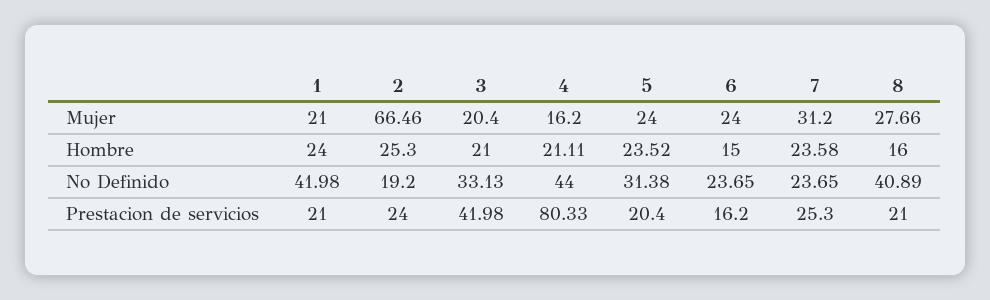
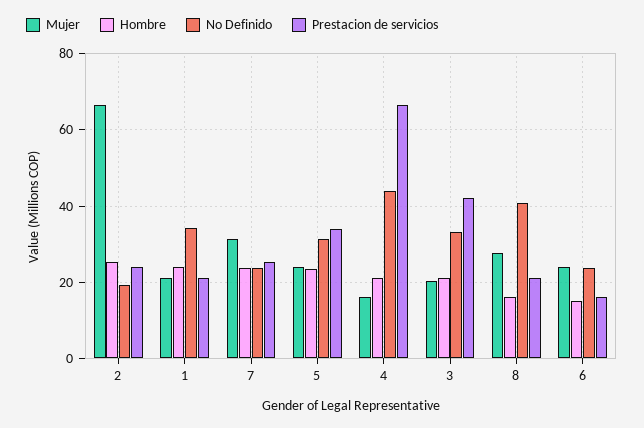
  {
    "Mujer": {
      "1": 21,
      "2": 66.46,
      "3": 20.4,
      "4": 16.2,
      "5": 24,
      "6": 24,
      "7": 31.2,
      "8": 27.66
    },
    "Hombre": {
      "1": 24,
      "2": 25.3,
      "3": 21,
      "4": 21.11,
      "5": 23.52,
      "6": 15,
      "7": 23.58,
      "8": 16
    },
    "No Definido": {
-     "1": 41.98,
+     "1": 34,
      "2": 19.2,
      "3": 33.13,
      "4": 44,
      "5": 31.38,
      "6": 23.65,
      "7": 23.65,
      "8": 40.89
    },
    "Prestacion de servicios": {
      "1": 21,
      "2": 24,
      "3": 41.98,
-     "4": 80.33,
+     "4": 66,
-     "5": 20.4,
+     "5": 34,
      "6": 16.2,
      "7": 25.3,
      "8": 21
    }
  }

